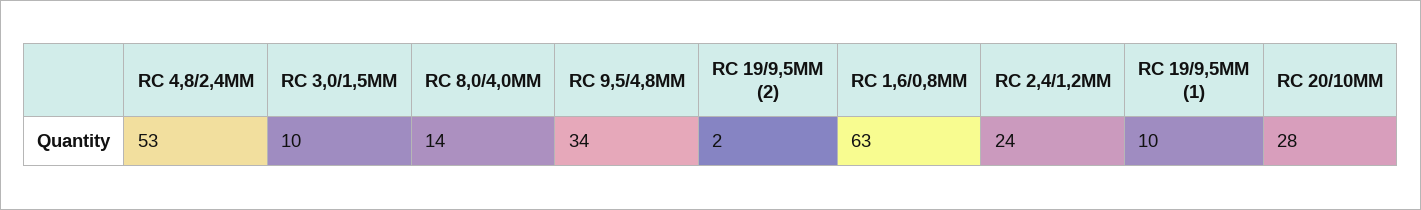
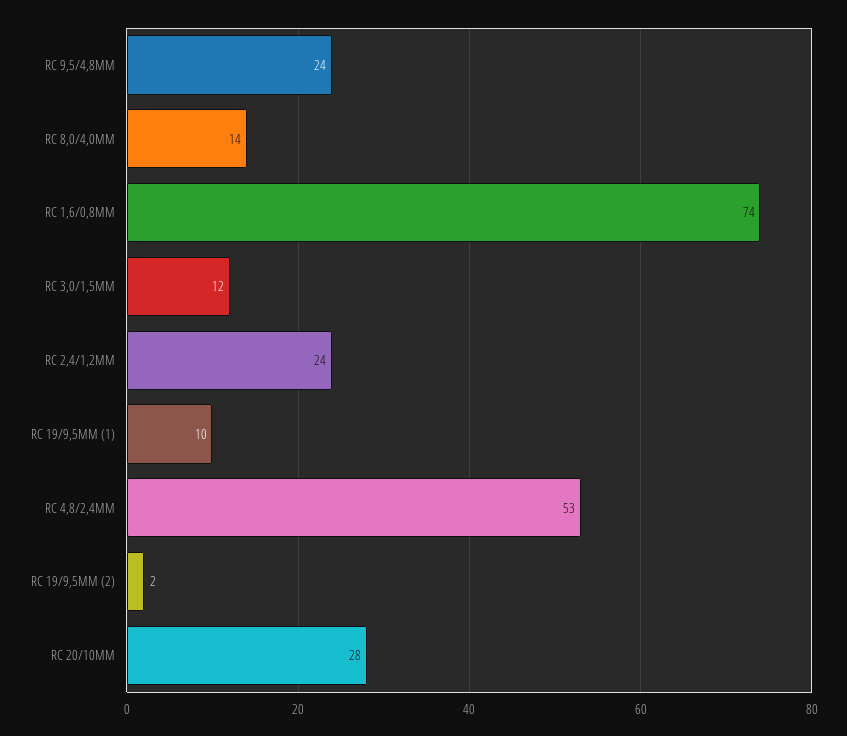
  {
    "RC 4,8/2,4MM": 53,
-   "RC 3,0/1,5MM": 10,
+   "RC 3,0/1,5MM": 12,
    "RC 8,0/4,0MM": 14,
-   "RC 9,5/4,8MM": 34,
+   "RC 9,5/4,8MM": 24,
    "RC 19/9,5MM (2)": 2,
-   "RC 1,6/0,8MM": 63,
+   "RC 1,6/0,8MM": 74,
    "RC 2,4/1,2MM": 24,
    "RC 19/9,5MM (1)": 10,
    "RC 20/10MM": 28
  }

